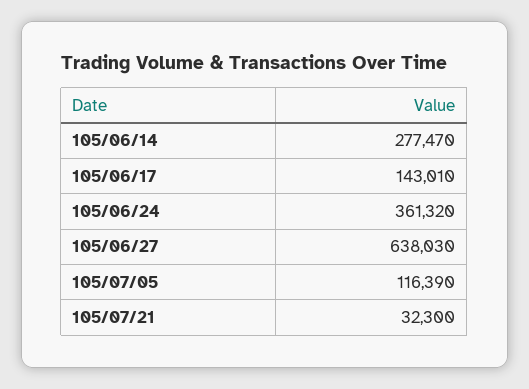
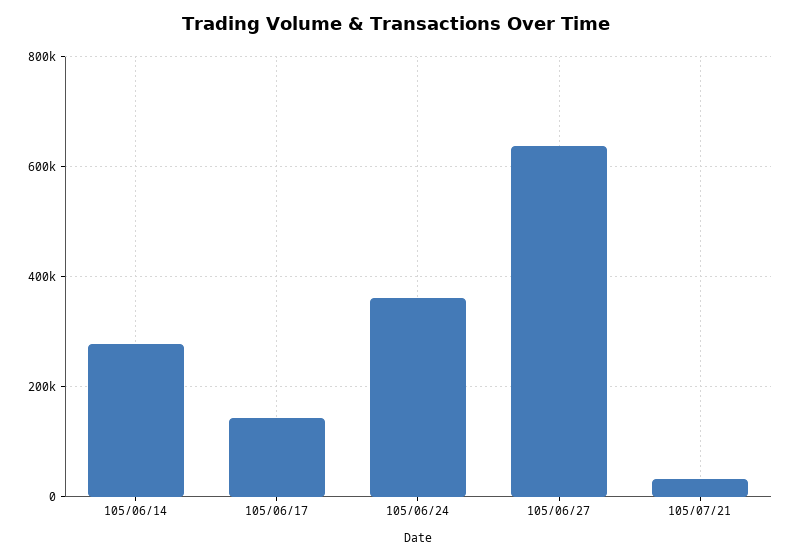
  {
    "105/06/14": 277470,
    "105/06/17": 143010,
    "105/06/24": 361320,
    "105/06/27": 638030,
-   "105/07/05": 116390,
    "105/07/21": 32300
  }

